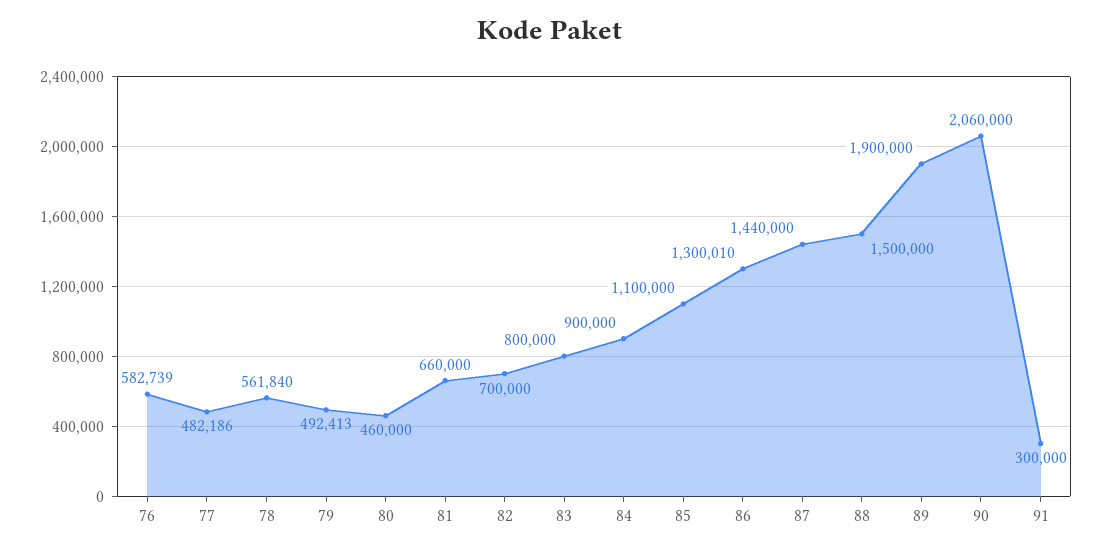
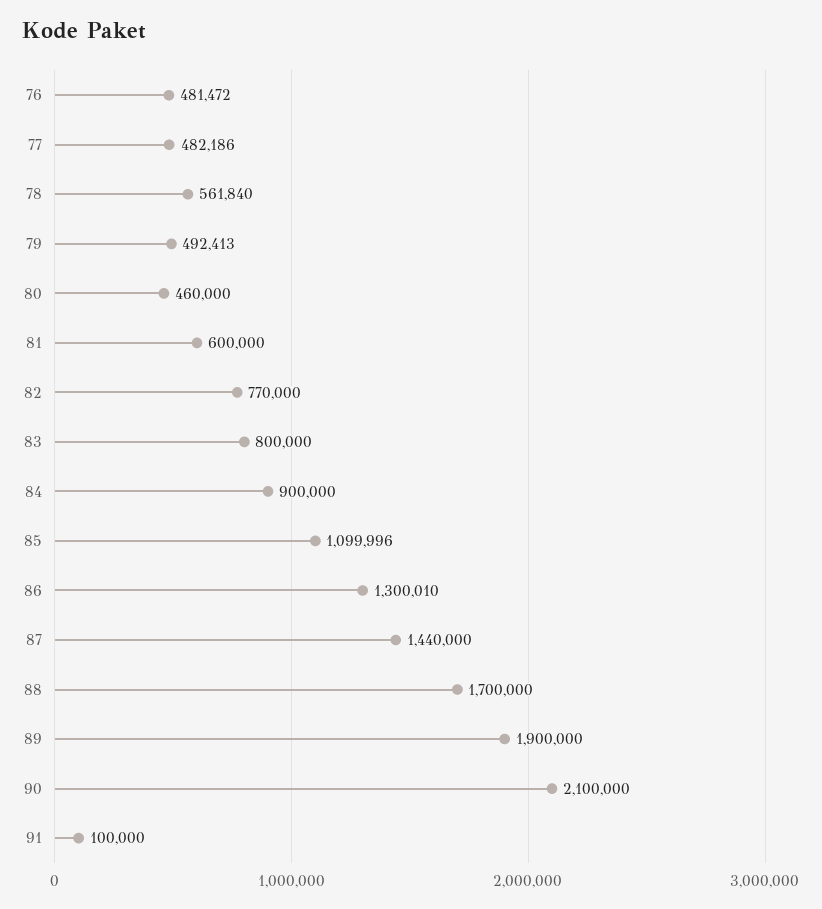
  {
-   "76": 582739,
+   "76": 481472,
    "77": 482186,
    "78": 561840,
    "79": 492413,
    "80": 460000,
-   "81": 660000,
+   "81": 600000,
-   "82": 700000,
+   "82": 770000,
    "83": 800000,
    "84": 900000,
-   "85": 1100000,
+   "85": 1099996,
    "86": 1300010,
    "87": 1440000,
-   "88": 1500000,
+   "88": 1700000,
    "89": 1900000,
-   "90": 2060000,
+   "90": 2100000,
-   "91": 300000
+   "91": 100000
  }

